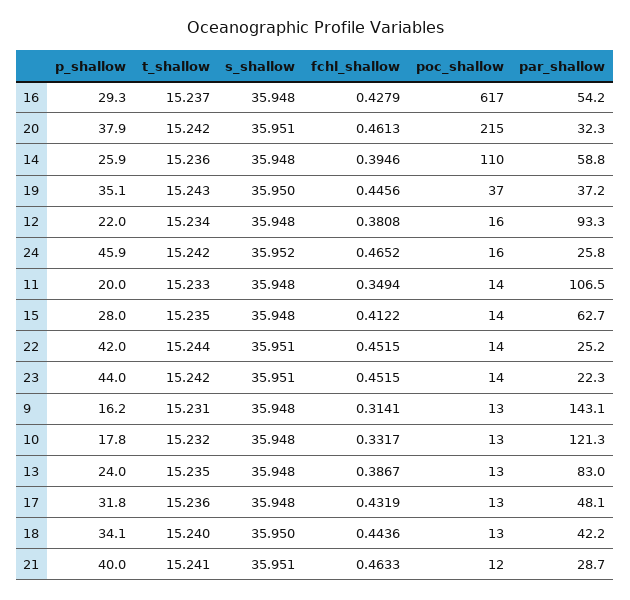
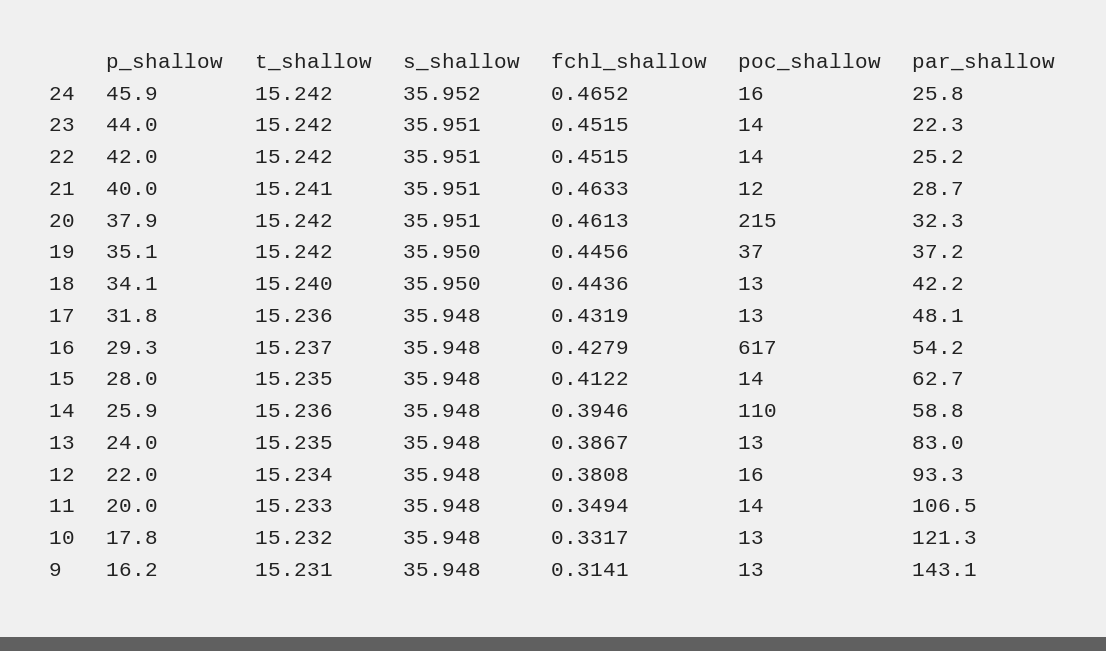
  {
    "p_shallow": {
      "16": 29.3,
      "20": 37.9,
      "14": 25.9,
      "19": 35.1,
      "12": 22,
      "24": 45.9,
      "11": 20,
      "15": 28,
      "22": 42,
      "23": 44,
      "9": 16.2,
      "10": 17.8,
      "13": 24,
      "17": 31.8,
      "18": 34.1,
      "21": 40
    },
    "t_shallow": {
      "16": 15.237,
      "20": 15.242,
      "14": 15.236,
-     "19": 15.243,
+     "19": 15.242,
      "12": 15.234,
      "24": 15.242,
      "11": 15.233,
      "15": 15.235,
-     "22": 15.244,
+     "22": 15.242,
      "23": 15.242,
      "9": 15.231,
      "10": 15.232,
      "13": 15.235,
      "17": 15.236,
      "18": 15.24,
      "21": 15.241
    },
    "s_shallow": {
      "16": 35.948,
      "20": 35.951,
      "14": 35.948,
      "19": 35.95,
      "12": 35.948,
      "24": 35.952,
      "11": 35.948,
      "15": 35.948,
      "22": 35.951,
      "23": 35.951,
      "9": 35.948,
      "10": 35.948,
      "13": 35.948,
      "17": 35.948,
      "18": 35.95,
      "21": 35.951
    },
    "fchl_shallow": {
      "16": 0.4279,
      "20": 0.4613,
      "14": 0.3946,
      "19": 0.4456,
      "12": 0.3808,
      "24": 0.4652,
      "11": 0.3494,
      "15": 0.4122,
      "22": 0.4515,
      "23": 0.4515,
      "9": 0.3141,
      "10": 0.3317,
      "13": 0.3867,
      "17": 0.4319,
      "18": 0.4436,
      "21": 0.4633
    },
    "poc_shallow": {
      "16": 617,
      "20": 215,
      "14": 110,
      "19": 37,
      "12": 16,
      "24": 16,
      "11": 14,
      "15": 14,
      "22": 14,
      "23": 14,
      "9": 13,
      "10": 13,
      "13": 13,
      "17": 13,
      "18": 13,
      "21": 12
    },
    "par_shallow": {
      "16": 54.2,
      "20": 32.3,
      "14": 58.8,
      "19": 37.2,
      "12": 93.3,
      "24": 25.8,
      "11": 106.5,
      "15": 62.7,
      "22": 25.2,
      "23": 22.3,
      "9": 143.1,
      "10": 121.3,
      "13": 83,
      "17": 48.1,
      "18": 42.2,
      "21": 28.7
    }
  }

